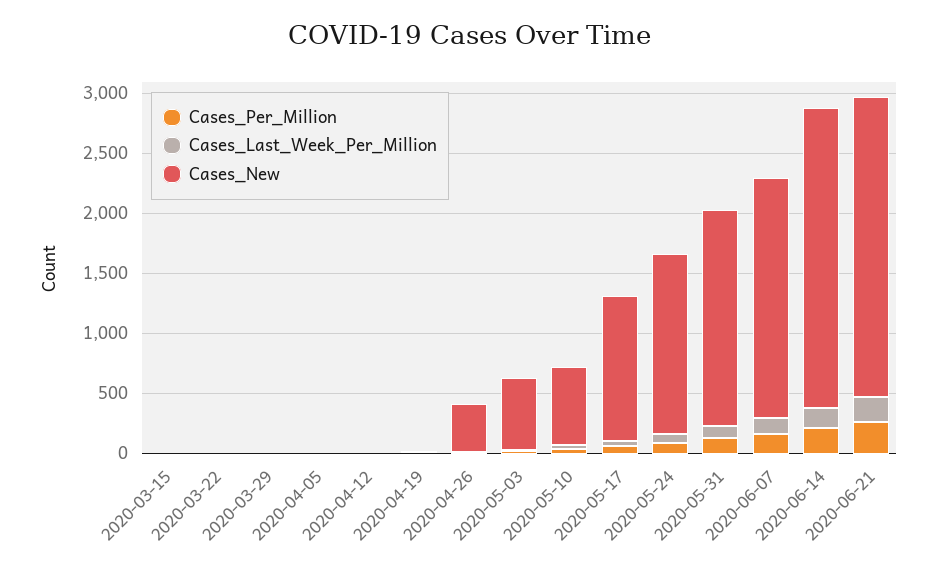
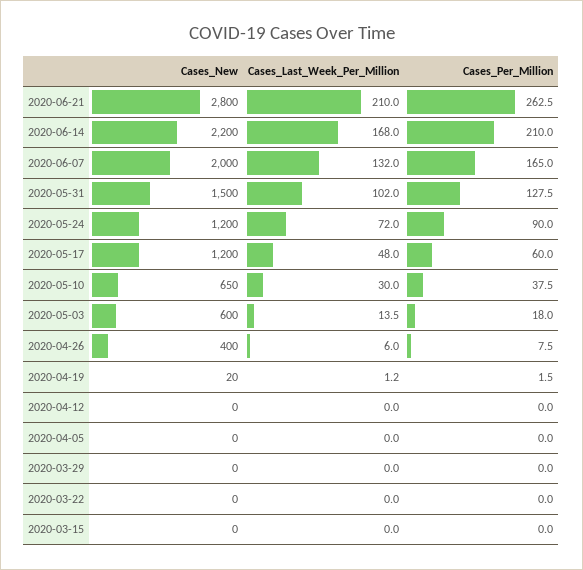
  {
    "Cases_Per_Million": {
      "2020-03-15": 0,
      "2020-03-22": 0,
      "2020-03-29": 0,
      "2020-04-05": 0,
      "2020-04-12": 0,
      "2020-04-19": 1.5,
      "2020-04-26": 7.5,
      "2020-05-03": 18,
      "2020-05-10": 37.5,
      "2020-05-17": 60,
      "2020-05-24": 90,
      "2020-05-31": 127.5,
      "2020-06-07": 165,
      "2020-06-14": 210,
      "2020-06-21": 262.5
    },
    "Cases_Last_Week_Per_Million": {
      "2020-03-15": 0,
      "2020-03-22": 0,
      "2020-03-29": 0,
      "2020-04-05": 0,
      "2020-04-12": 0,
      "2020-04-19": 1.2,
      "2020-04-26": 6,
      "2020-05-03": 13.5,
      "2020-05-10": 30,
      "2020-05-17": 48,
      "2020-05-24": 72,
      "2020-05-31": 102,
      "2020-06-07": 132,
      "2020-06-14": 168,
      "2020-06-21": 210
    },
    "Cases_New": {
      "2020-03-15": 0,
      "2020-03-22": 0,
      "2020-03-29": 0,
      "2020-04-05": 0,
      "2020-04-12": 0,
      "2020-04-19": 20,
      "2020-04-26": 400,
      "2020-05-03": 600,
      "2020-05-10": 650,
      "2020-05-17": 1200,
-     "2020-05-24": 1500,
+     "2020-05-24": 1200,
-     "2020-05-31": 1800,
+     "2020-05-31": 1500,
      "2020-06-07": 2000,
-     "2020-06-14": 2500,
+     "2020-06-14": 2200,
-     "2020-06-21": 2500
+     "2020-06-21": 2800
    }
  }

